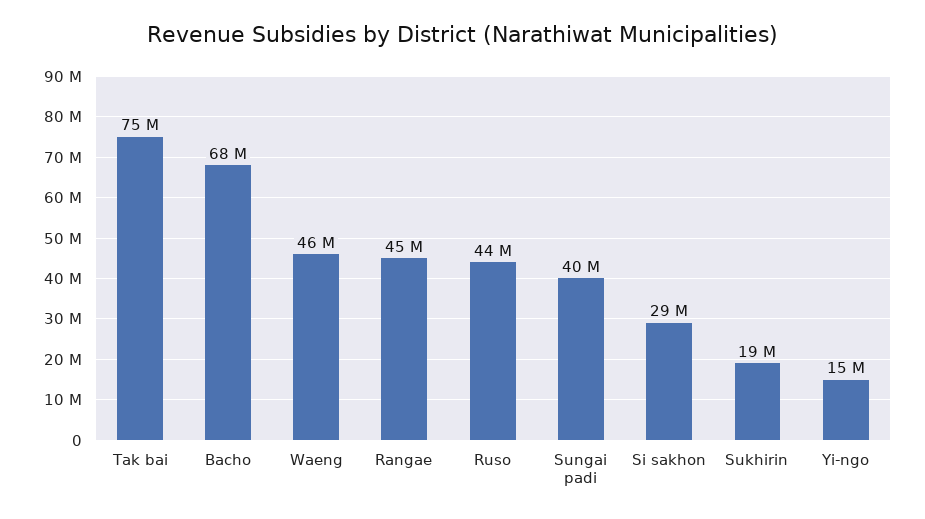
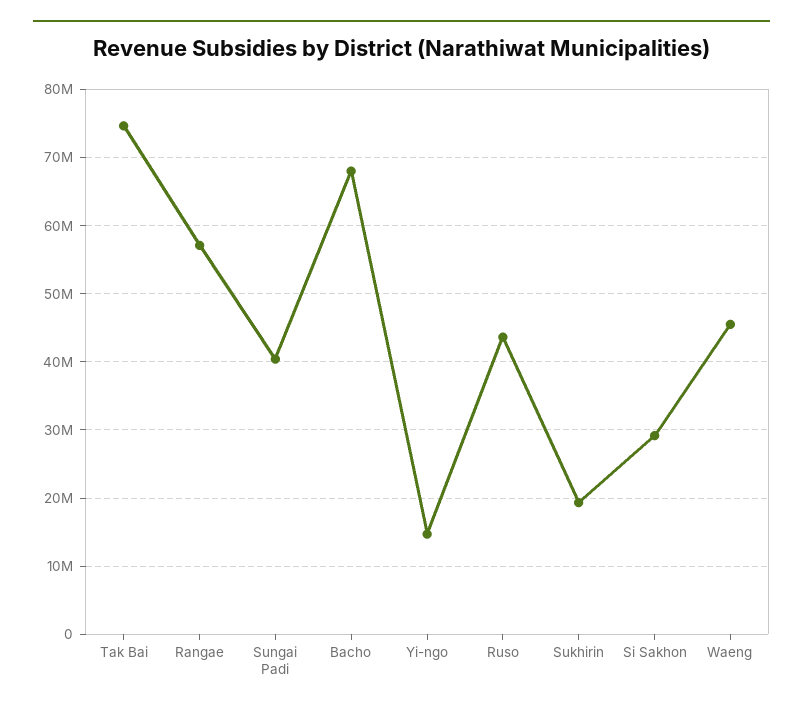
  {
    "Tak bai": 75000000,
    "Bacho": 68000000,
    "Waeng": 46000000,
-   "Rangae": 45000000,
+   "Rangae": 57000000,
    "Ruso": 44000000,
    "Sungai padi": 40000000,
    "Si sakhon": 29000000,
    "Sukhirin": 19000000,
    "Yi-ngo": 15000000
  }

